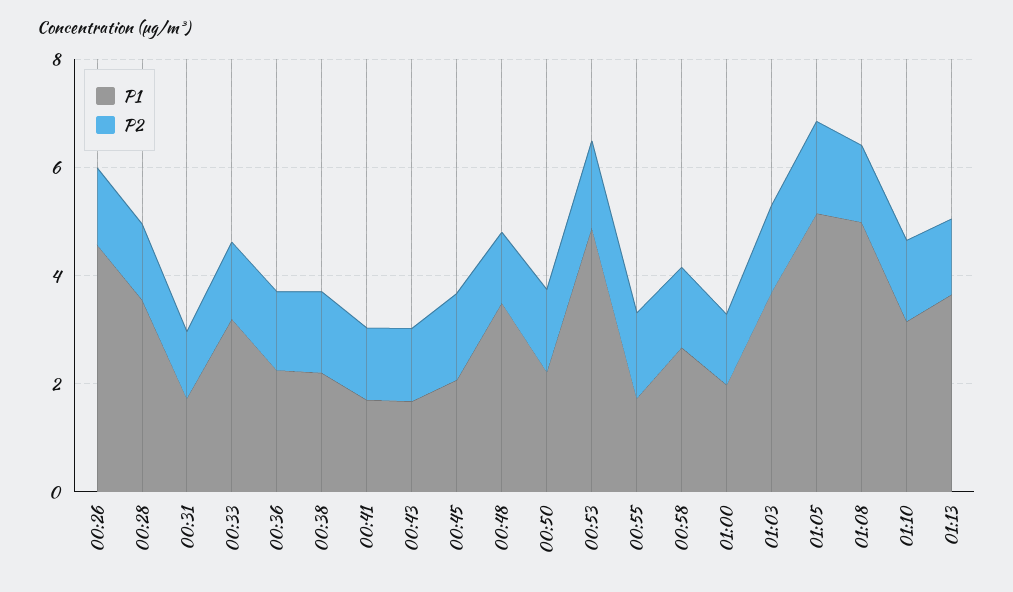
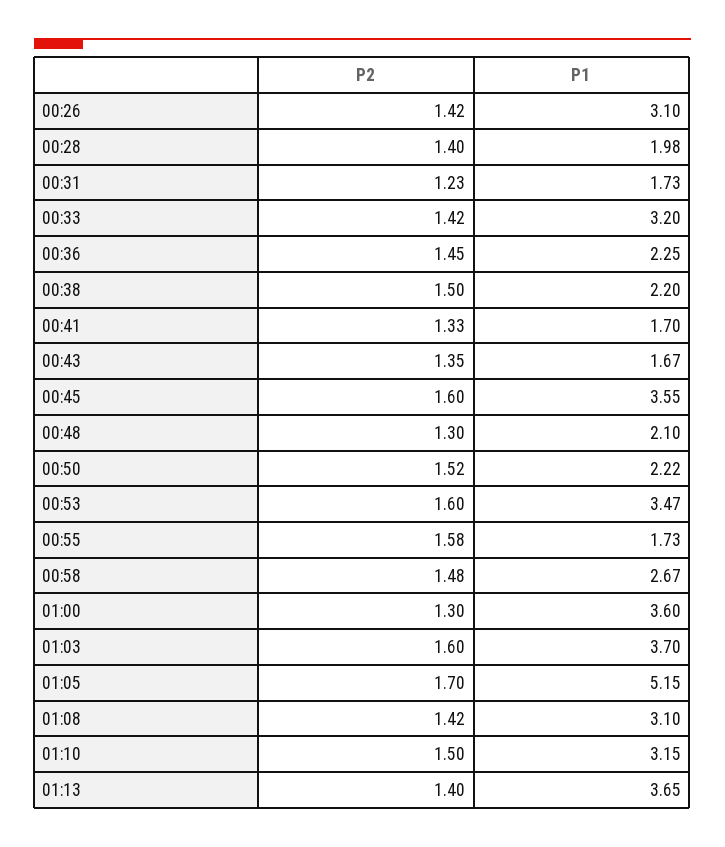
  {
    "P1": {
-     "00:26": 4.5,
+     "00:26": 3.1,
-     "00:28": 3.5,
+     "00:28": 1.98,
      "00:31": 1.73,
      "00:33": 3.2,
      "00:36": 2.25,
      "00:38": 2.2,
      "00:41": 1.7,
      "00:43": 1.67,
-     "00:45": 2,
+     "00:45": 3.55,
-     "00:48": 3.5,
+     "00:48": 2.1,
      "00:50": 2.22,
-     "00:53": 5,
+     "00:53": 3.47,
      "00:55": 1.73,
      "00:58": 2.67,
-     "01:00": 2,
+     "01:00": 3.6,
      "01:03": 3.7,
      "01:05": 5.15,
-     "01:08": 5,
+     "01:08": 3.1,
      "01:10": 3.15,
      "01:13": 3.65
    },
    "P2": {
      "00:26": 1.42,
      "00:28": 1.4,
      "00:31": 1.23,
      "00:33": 1.42,
      "00:36": 1.45,
      "00:38": 1.5,
      "00:41": 1.33,
      "00:43": 1.35,
      "00:45": 1.6,
      "00:48": 1.3,
      "00:50": 1.52,
      "00:53": 1.6,
      "00:55": 1.58,
      "00:58": 1.48,
      "01:00": 1.3,
      "01:03": 1.6,
      "01:05": 1.7,
      "01:08": 1.42,
      "01:10": 1.5,
      "01:13": 1.4
    }
  }

